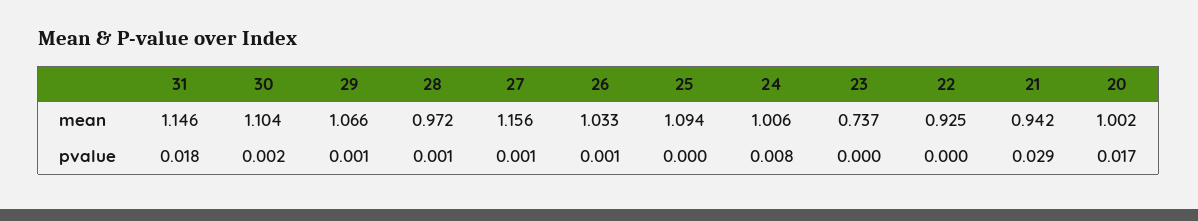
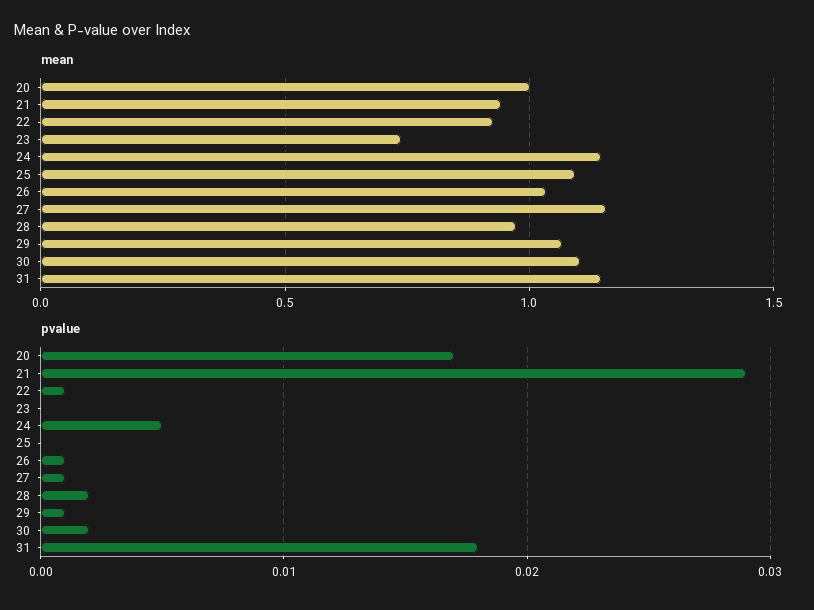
  {
    "mean": {
      "31": 1.146,
      "30": 1.104,
      "29": 1.066,
      "28": 0.972,
      "27": 1.156,
      "26": 1.033,
      "25": 1.094,
-     "24": 1.006,
+     "24": 1.15,
      "23": 0.737,
      "22": 0.925,
      "21": 0.942,
      "20": 1.002
    },
    "pvalue": {
      "31": 0.018,
      "30": 0.002,
      "29": 0.001,
-     "28": 0.001,
+     "28": 0.002,
      "27": 0.001,
      "26": 0.001,
      "25": 0,
-     "24": 0.008,
+     "24": 0.005,
      "23": 0,
-     "22": 0,
+     "22": 0.001,
      "21": 0.029,
      "20": 0.017
    }
  }

